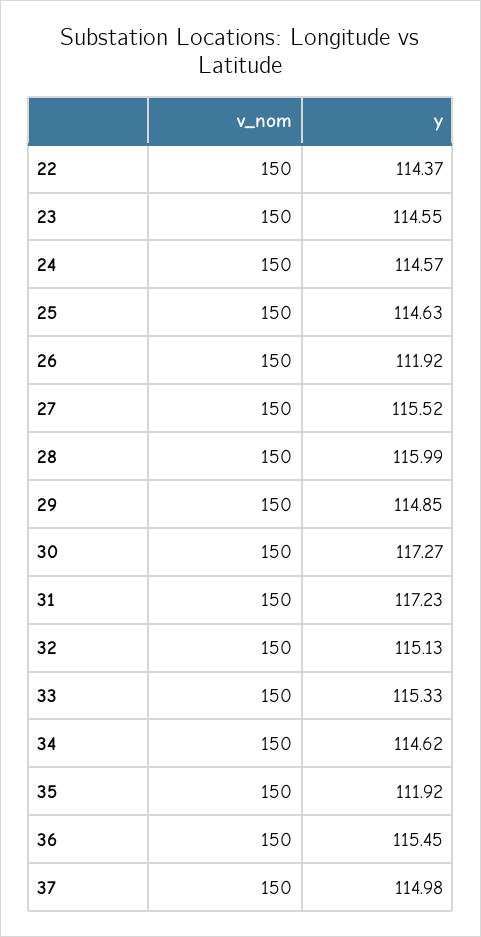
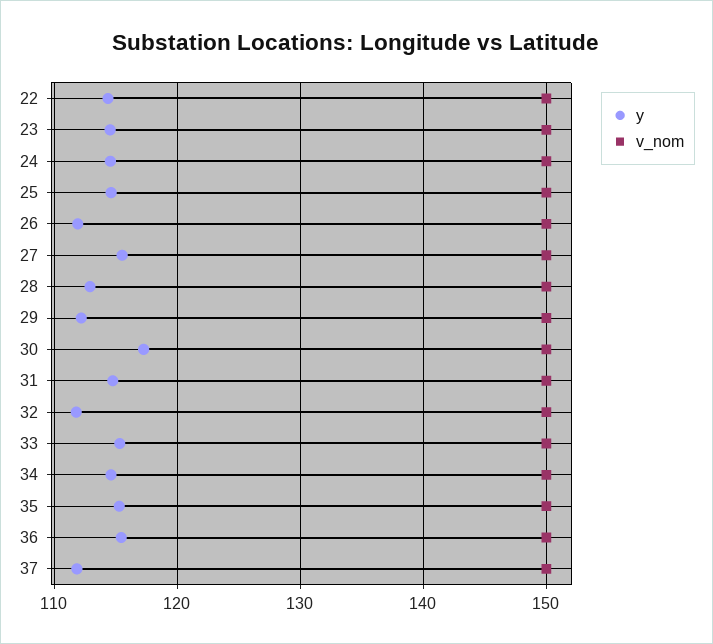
  {
    "v_nom": {
      "22": 150,
      "23": 150,
      "24": 150,
      "25": 150,
      "26": 150,
      "27": 150,
      "28": 150,
      "29": 150,
      "30": 150,
      "31": 150,
      "32": 150,
      "33": 150,
      "34": 150,
      "35": 150,
      "36": 150,
      "37": 150
    },
    "y": {
      "22": 114.37,
      "23": 114.55,
      "24": 114.57,
      "25": 114.63,
      "26": 111.92,
      "27": 115.52,
-     "28": 115.99,
+     "28": 113,
-     "29": 114.85,
+     "29": 112,
      "30": 117.27,
-     "31": 117.23,
+     "31": 115,
-     "32": 115.13,
+     "32": 112,
      "33": 115.33,
      "34": 114.62,
-     "35": 111.92,
+     "35": 115,
      "36": 115.45,
-     "37": 114.98
+     "37": 112
    }
  }

